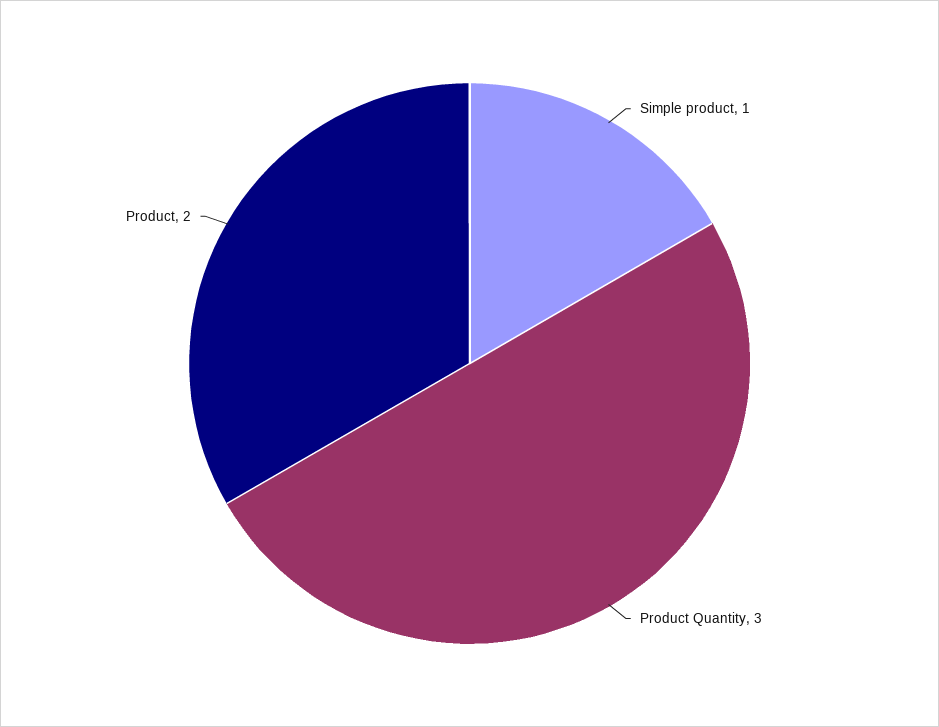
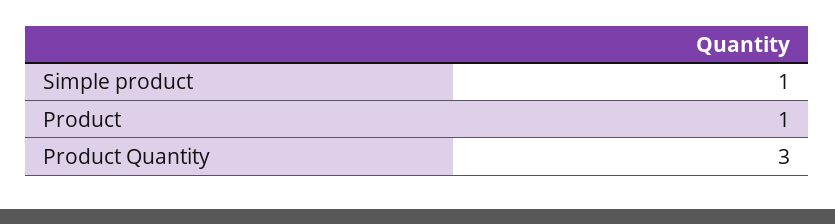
  {
    "Simple product": 1,
    "Product Quantity": 3,
-   "Product": 2
+   "Product": 1
  }

